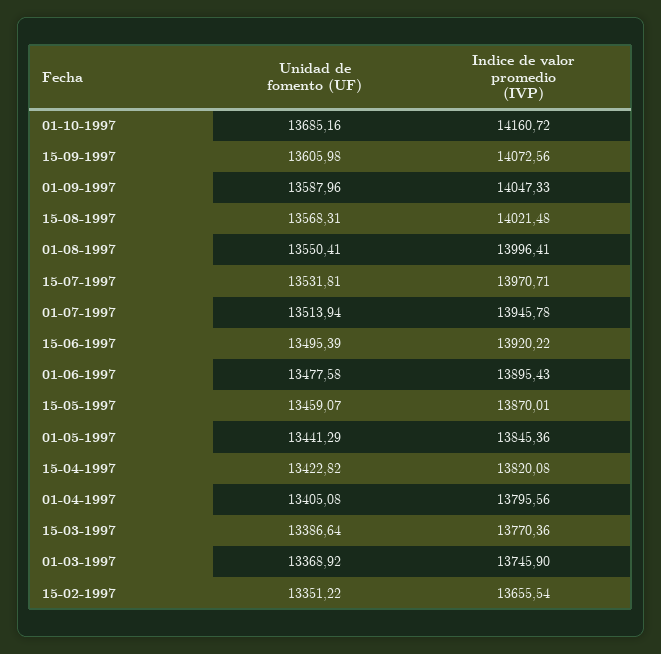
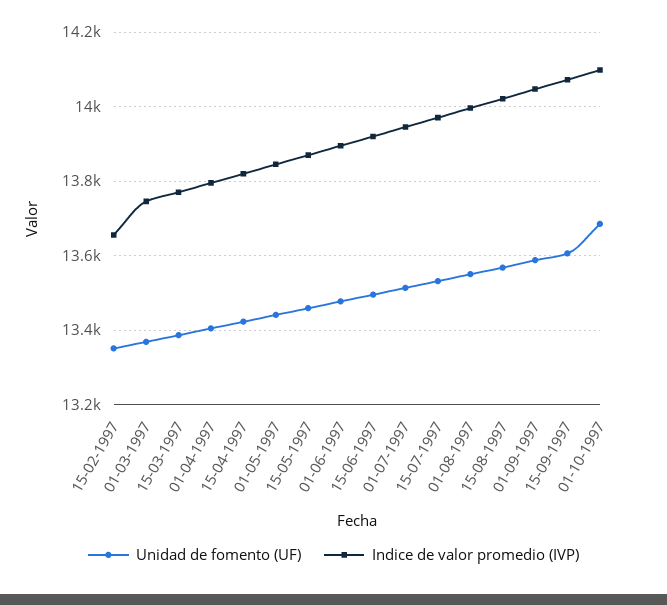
  {
    "Unidad de fomento (UF)": {
      "01-10-1997": 13685.16,
      "15-09-1997": 13605.98,
      "01-09-1997": 13587.96,
      "15-08-1997": 13568.31,
      "01-08-1997": 13550.41,
      "15-07-1997": 13531.81,
      "01-07-1997": 13513.94,
      "15-06-1997": 13495.39,
      "01-06-1997": 13477.58,
      "15-05-1997": 13459.07,
      "01-05-1997": 13441.29,
      "15-04-1997": 13422.82,
      "01-04-1997": 13405.08,
      "15-03-1997": 13386.64,
      "01-03-1997": 13368.92,
      "15-02-1997": 13351.22
    },
    "Indice de valor promedio (IVP)": {
-     "01-10-1997": 14160.72,
+     "01-10-1997": 14100,
      "15-09-1997": 14072.56,
      "01-09-1997": 14047.33,
      "15-08-1997": 14021.48,
      "01-08-1997": 13996.41,
      "15-07-1997": 13970.71,
      "01-07-1997": 13945.78,
      "15-06-1997": 13920.22,
      "01-06-1997": 13895.43,
      "15-05-1997": 13870.01,
      "01-05-1997": 13845.36,
      "15-04-1997": 13820.08,
      "01-04-1997": 13795.56,
      "15-03-1997": 13770.36,
      "01-03-1997": 13745.9,
      "15-02-1997": 13655.54
    }
  }

